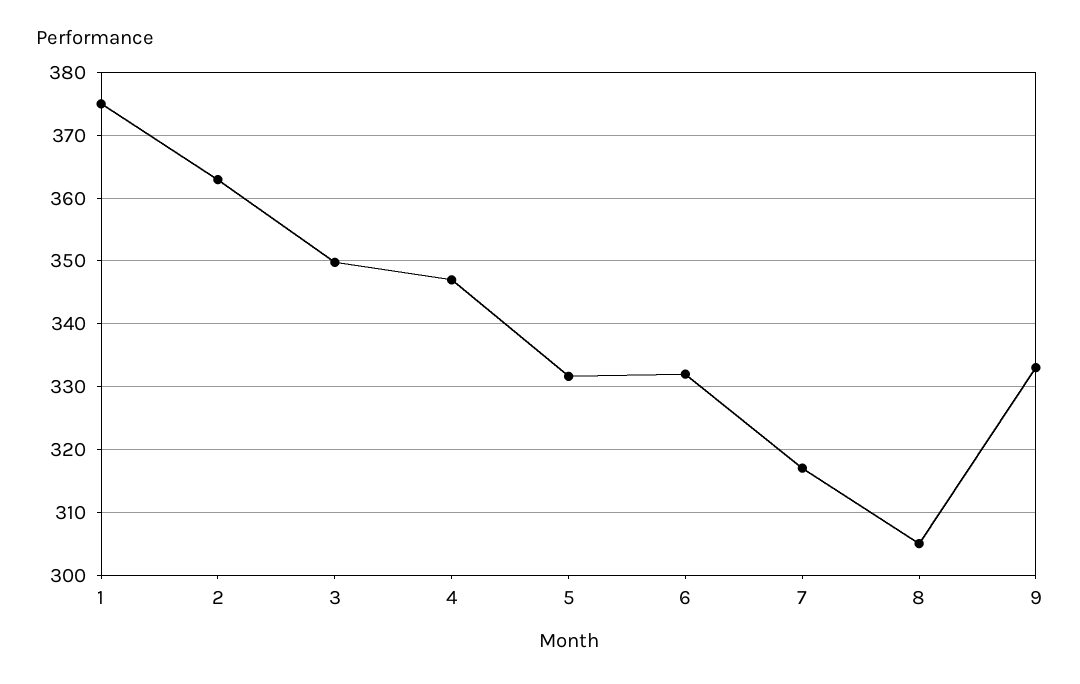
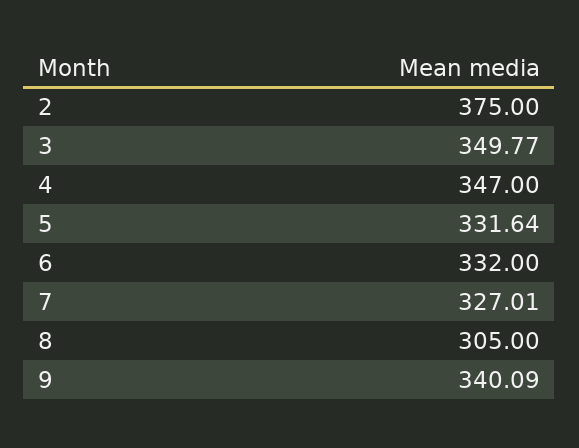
  {
-   "1": 375,
-   "2": 363,
+   "2": 375,
    "3": 349.77,
    "4": 347,
    "5": 331.64,
    "6": 332,
-   "7": 317,
+   "7": 327.01,
    "8": 305,
-   "9": 333
+   "9": 340.09
  }

